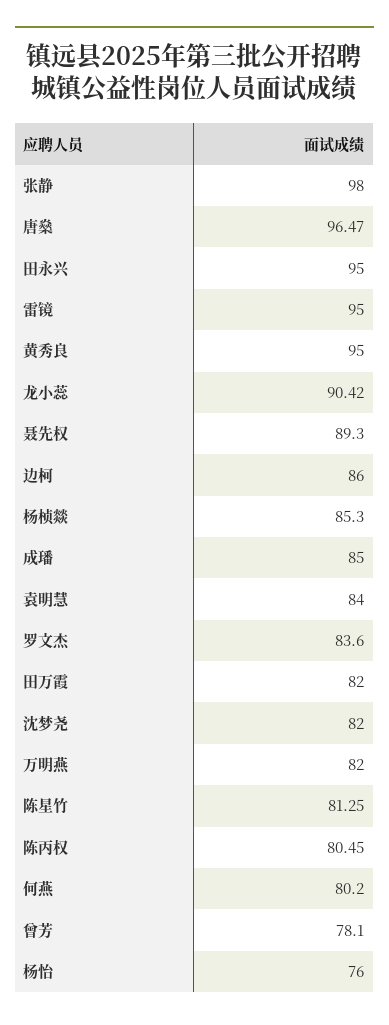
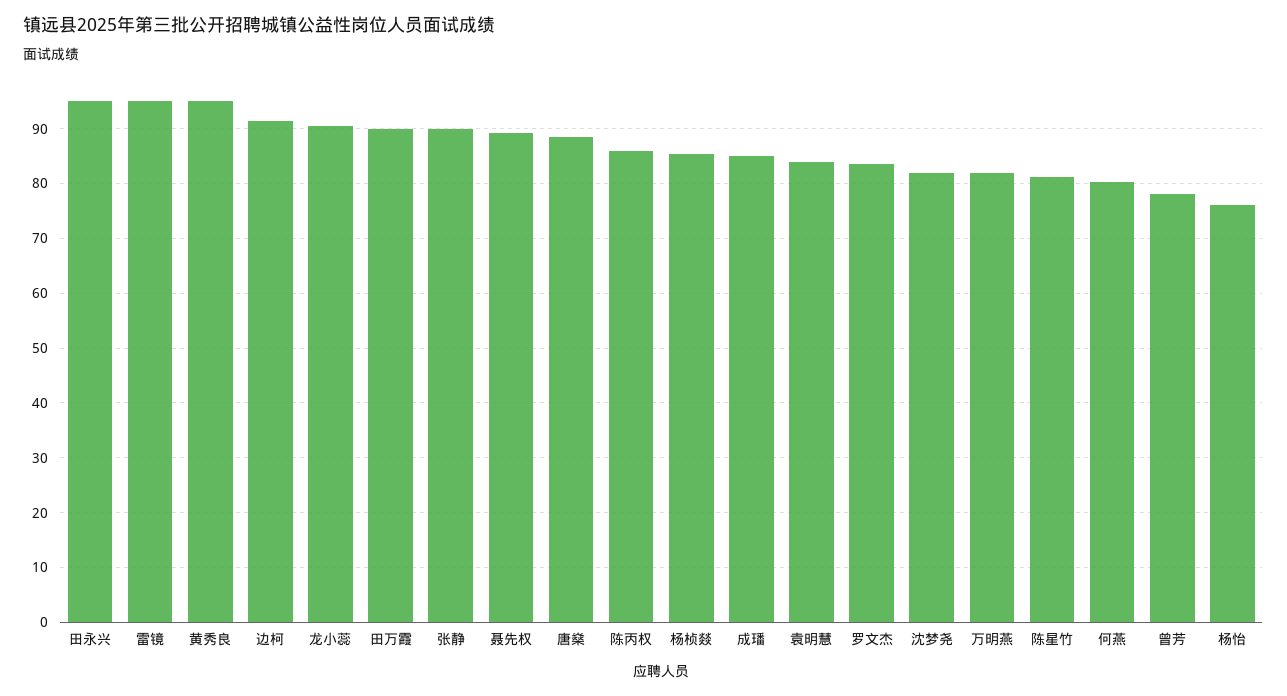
  {
-   "张静": 98,
+   "张静": 90,
-   "唐燊": 96.47,
+   "唐燊": 88,
    "田永兴": 95,
    "雷镜": 95,
    "黄秀良": 95,
    "龙小蕊": 90.42,
    "聂先权": 89.3,
-   "边柯": 86,
+   "边柯": 92,
    "杨桢燚": 85.3,
    "成璠": 85,
    "袁明慧": 84,
    "罗文杰": 83.6,
-   "田万霞": 82,
+   "田万霞": 90,
    "沈梦尧": 82,
    "万明燕": 82,
    "陈星竹": 81.25,
-   "陈丙权": 80.45,
+   "陈丙权": 86,
    "何燕": 80.2,
    "曾芳": 78.1,
    "杨怡": 76
  }

